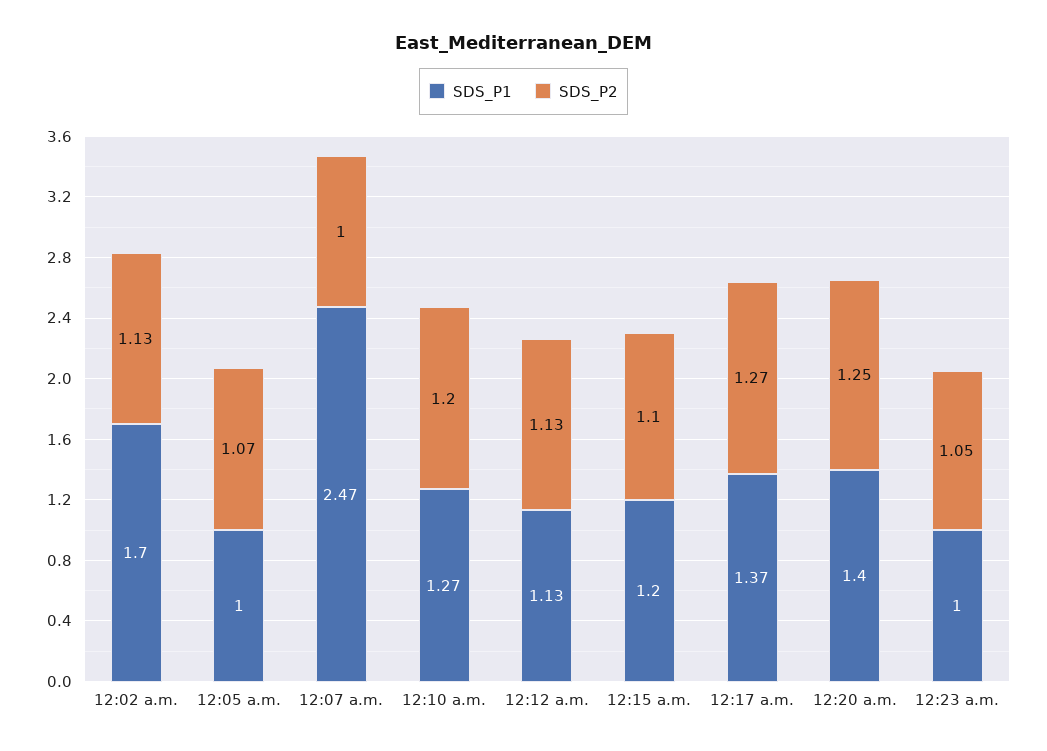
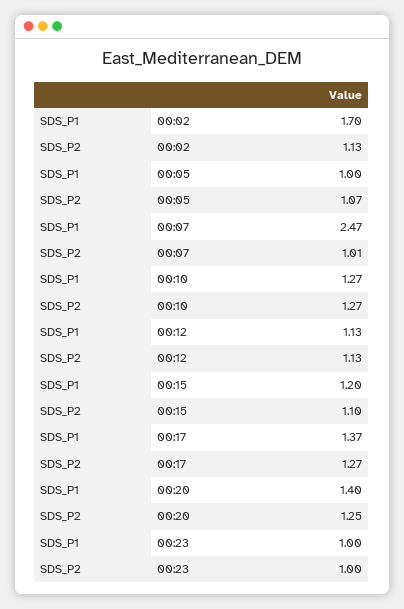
  {
    "SDS_P1": {
      "12:02 a.m.": 1.7,
      "12:05 a.m.": 1,
      "12:07 a.m.": 2.47,
      "12:10 a.m.": 1.27,
      "12:12 a.m.": 1.13,
      "12:15 a.m.": 1.2,
      "12:17 a.m.": 1.37,
      "12:20 a.m.": 1.4,
      "12:23 a.m.": 1
    },
    "SDS_P2": {
      "12:02 a.m.": 1.13,
      "12:05 a.m.": 1.07,
-     "12:07 a.m.": 1,
+     "12:07 a.m.": 1.01,
-     "12:10 a.m.": 1.2,
+     "12:10 a.m.": 1.27,
      "12:12 a.m.": 1.13,
      "12:15 a.m.": 1.1,
      "12:17 a.m.": 1.27,
      "12:20 a.m.": 1.25,
-     "12:23 a.m.": 1.05
+     "12:23 a.m.": 1
    }
  }

